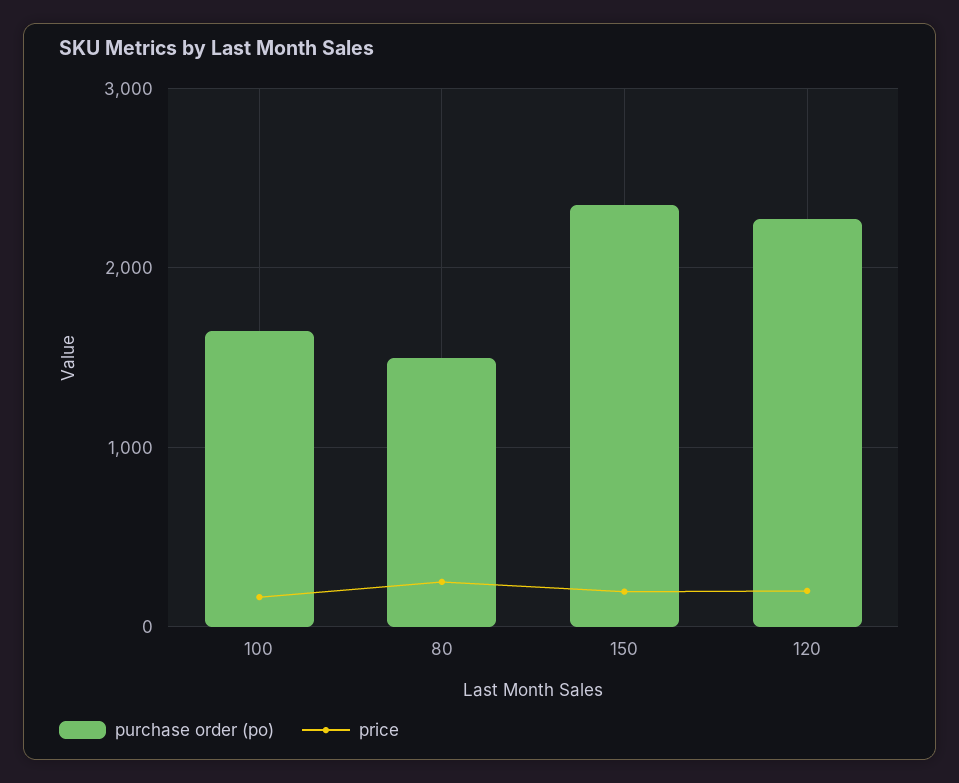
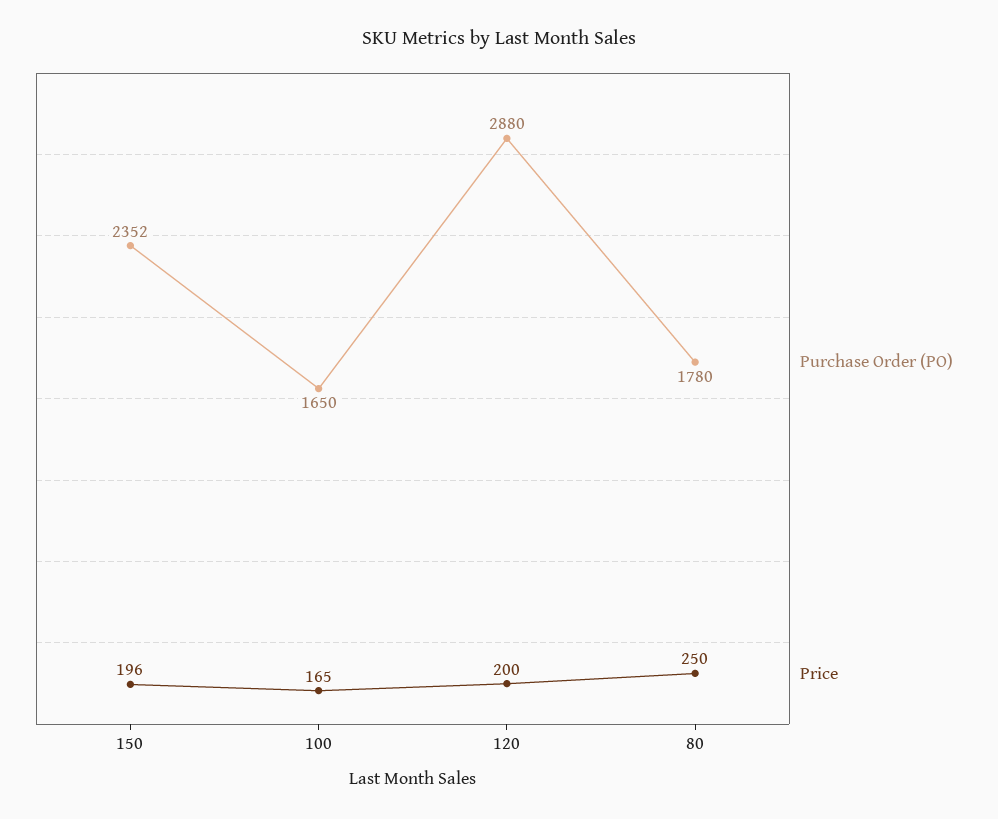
  {
    "purchase order (po)": {
      "100": 1650,
-     "80": 1500,
+     "80": 1780,
      "150": 2352,
-     "120": 2300
+     "120": 2880
    },
    "price": {
      "100": 165,
      "80": 250,
      "150": 196,
      "120": 200
    }
  }

